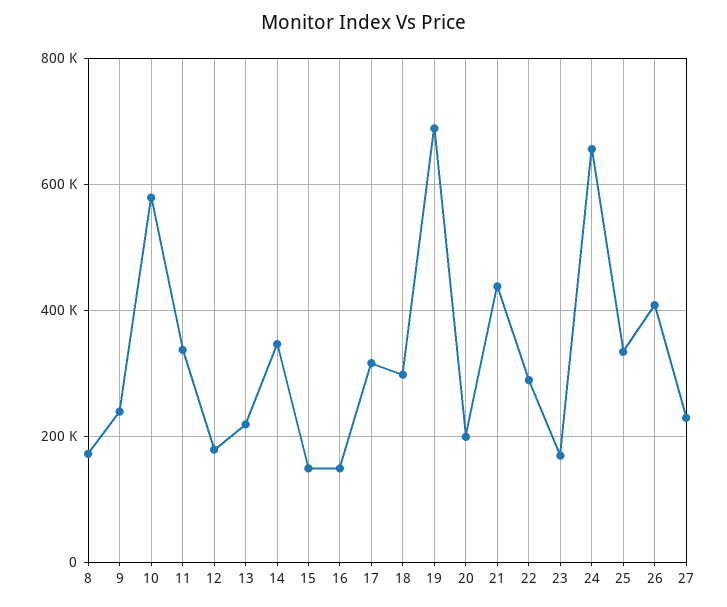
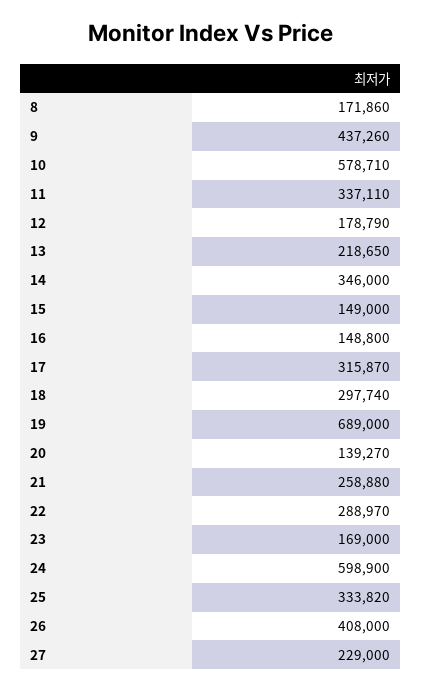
  {
    "8": 171860,
-   "9": 240000,
+   "9": 437260,
    "10": 578710,
    "11": 337110,
    "12": 178790,
    "13": 218650,
    "14": 346000,
    "15": 149000,
    "16": 148800,
    "17": 315870,
    "18": 297740,
    "19": 689000,
-   "20": 200000,
+   "20": 139270,
-   "21": 440000,
+   "21": 258880,
    "22": 288970,
    "23": 169000,
-   "24": 660000,
+   "24": 598900,
    "25": 333820,
    "26": 408000,
    "27": 229000
  }

